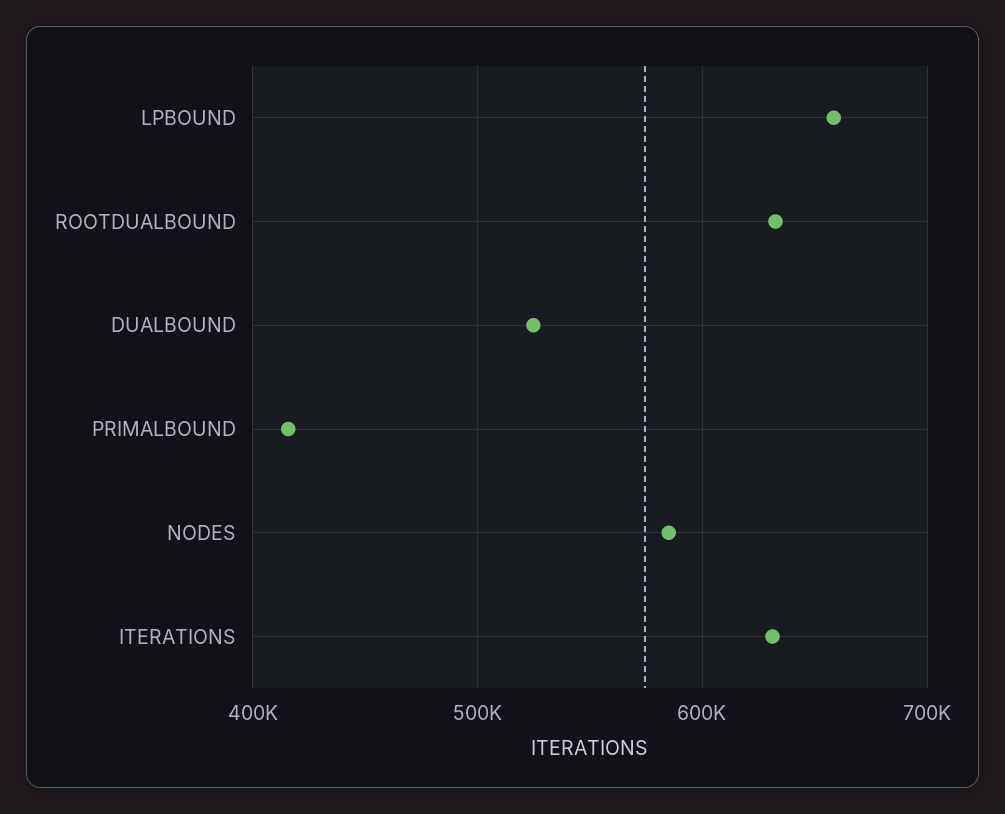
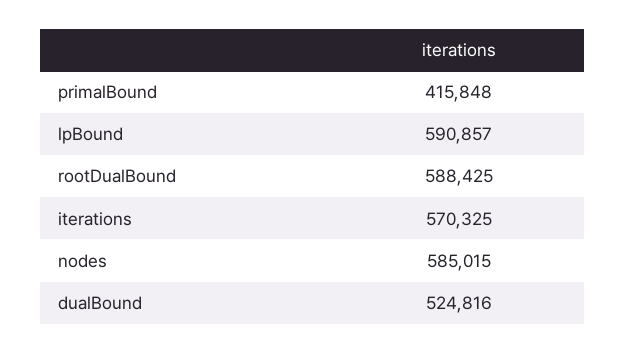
  {
-   "LPBOUND": 660000,
+   "LPBOUND": 590857,
-   "ROOTDUALBOUND": 630000,
+   "ROOTDUALBOUND": 588425,
    "DUALBOUND": 524816,
    "PRIMALBOUND": 415848,
    "NODES": 585015,
-   "ITERATIONS": 630000
+   "ITERATIONS": 570325
  }

